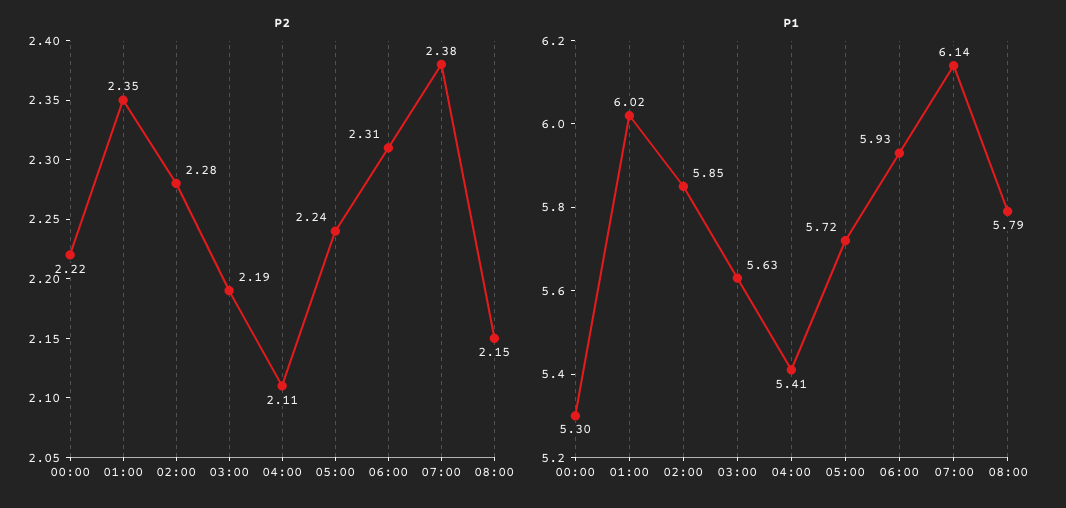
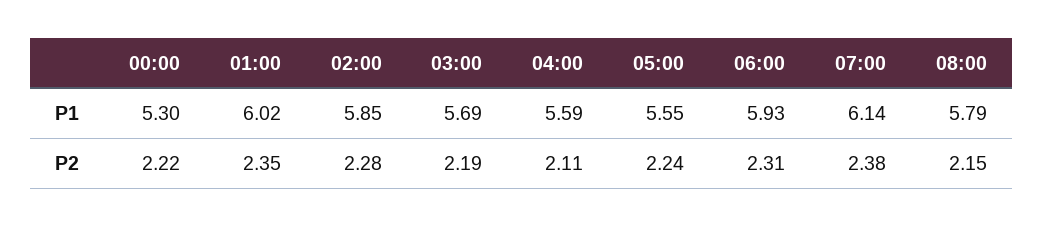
  {
    "P2": {
      "00:00": 2.22,
      "01:00": 2.35,
      "02:00": 2.28,
      "03:00": 2.19,
      "04:00": 2.11,
      "05:00": 2.24,
      "06:00": 2.31,
      "07:00": 2.38,
      "08:00": 2.15
    },
    "P1": {
      "00:00": 5.3,
      "01:00": 6.02,
      "02:00": 5.85,
-     "03:00": 5.63,
+     "03:00": 5.69,
-     "04:00": 5.41,
+     "04:00": 5.59,
-     "05:00": 5.72,
+     "05:00": 5.55,
      "06:00": 5.93,
      "07:00": 6.14,
      "08:00": 5.79
    }
  }

